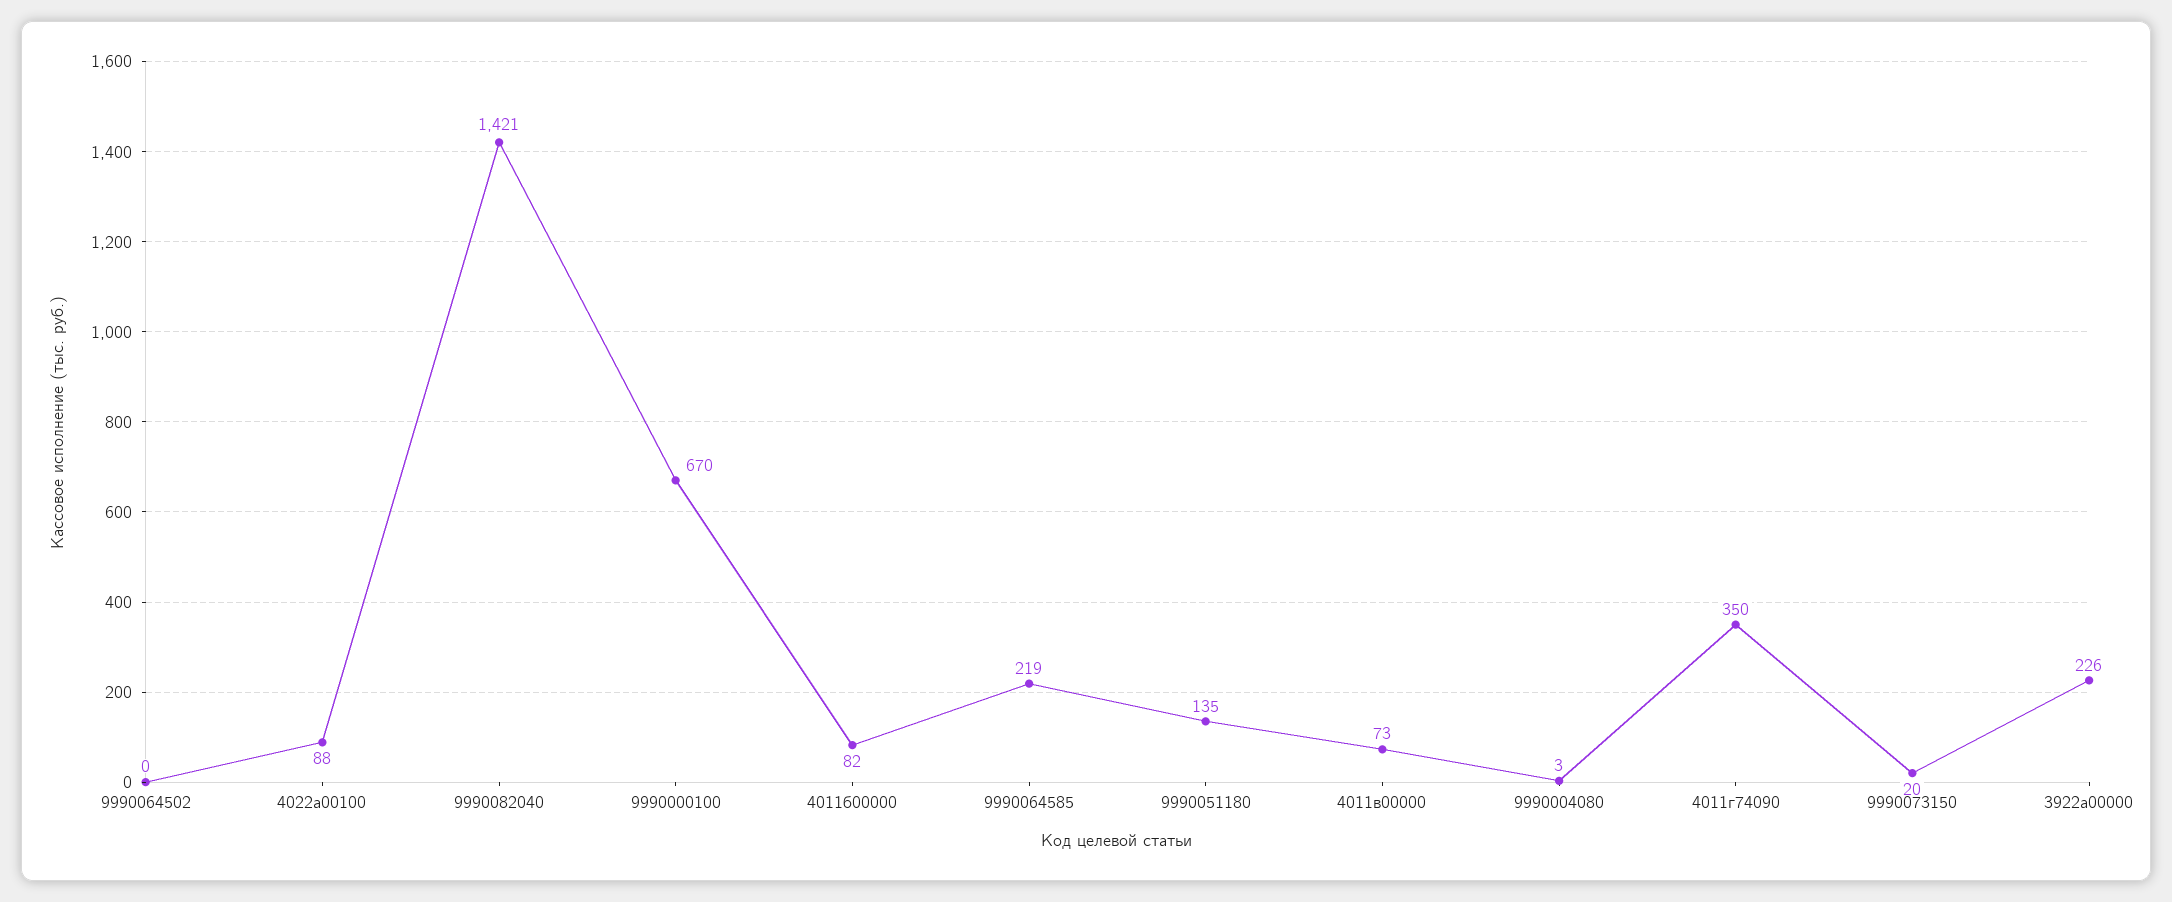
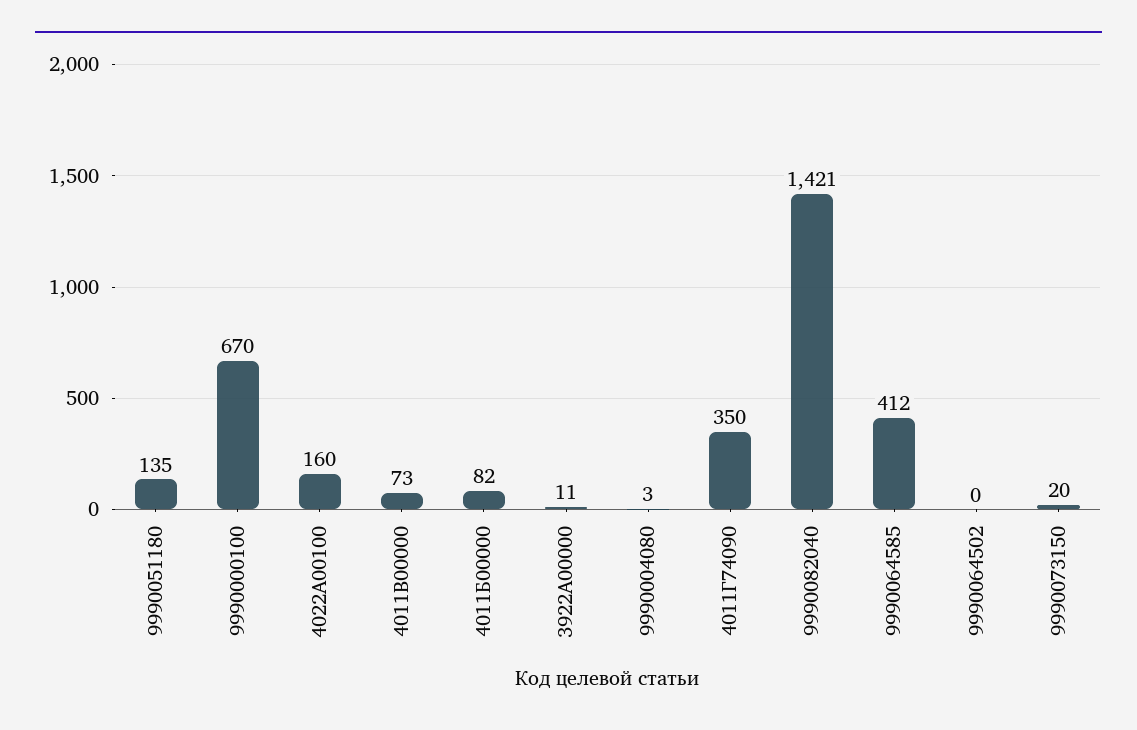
  {
    "9990064502": 0,
-   "4022а00100": 88,
+   "4022а00100": 160,
    "9990082040": 1421,
    "9990000100": 670,
    "4011б00000": 82,
-   "9990064585": 219,
+   "9990064585": 412,
    "9990051180": 135,
    "4011в00000": 73,
    "9990004080": 3,
    "4011г74090": 350,
    "9990073150": 20,
-   "3922а00000": 226
+   "3922а00000": 11
  }

